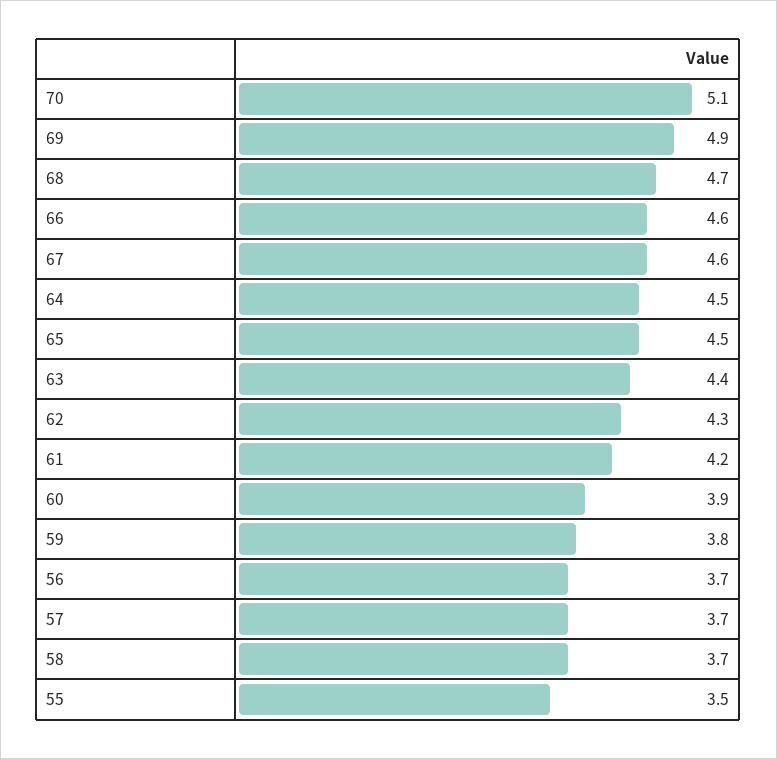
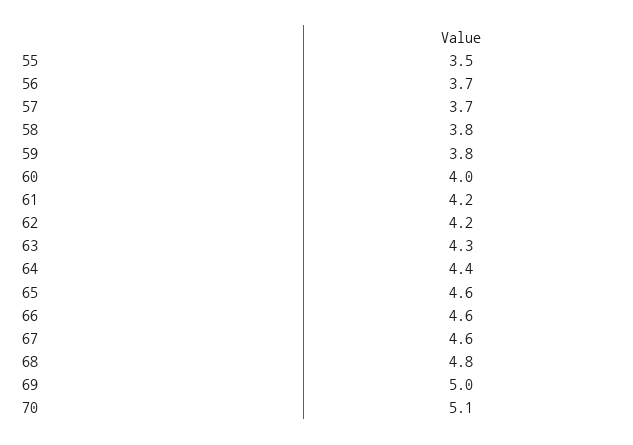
  {
    "70": 5.1,
-   "69": 4.9,
+   "69": 5,
-   "68": 4.7,
+   "68": 4.8,
    "66": 4.6,
    "67": 4.6,
-   "64": 4.5,
+   "64": 4.4,
-   "65": 4.5,
+   "65": 4.6,
-   "63": 4.4,
+   "63": 4.3,
-   "62": 4.3,
+   "62": 4.2,
    "61": 4.2,
-   "60": 3.9,
+   "60": 4,
    "59": 3.8,
    "56": 3.7,
    "57": 3.7,
-   "58": 3.7,
+   "58": 3.8,
    "55": 3.5
  }

